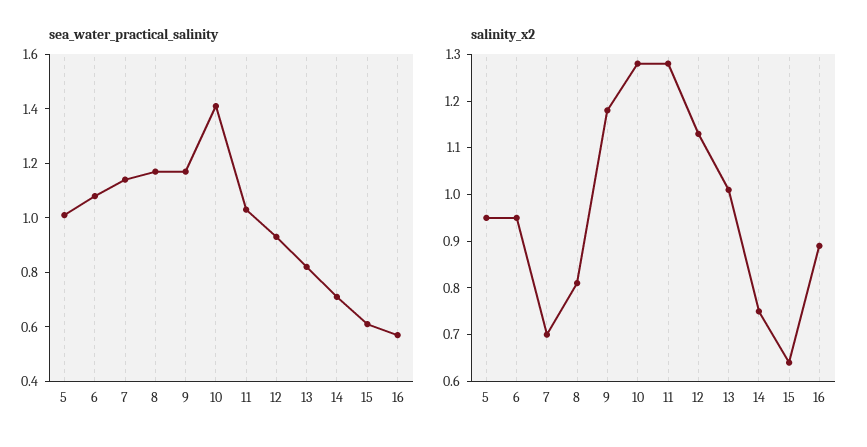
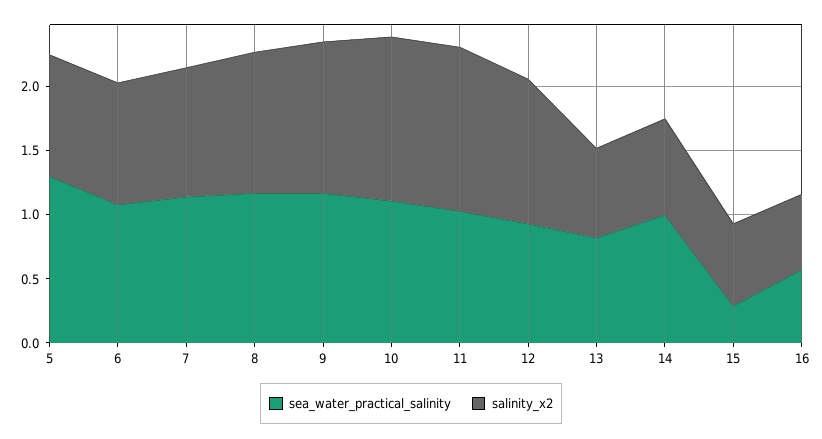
  {
    "sea_water_practical_salinity": {
-     "5": 1,
+     "5": 1.3,
      "6": 1.1,
      "7": 1.15,
      "8": 1.15,
      "9": 1.15,
-     "10": 1.4,
+     "10": 1.1,
      "11": 1.05,
      "12": 0.95,
      "13": 0.8,
-     "14": 0.7,
+     "14": 1,
-     "15": 0.6,
+     "15": 0.3,
      "16": 0.55
    },
    "salinity_x2": {
      "5": 0.95,
      "6": 0.95,
-     "7": 0.7,
+     "7": 1,
-     "8": 0.8,
+     "8": 1.1,
      "9": 1.2,
      "10": 1.3,
      "11": 1.3,
      "12": 1.15,
-     "13": 1,
+     "13": 0.7,
      "14": 0.75,
      "15": 0.65,
-     "16": 0.9
+     "16": 0.6
    }
  }

